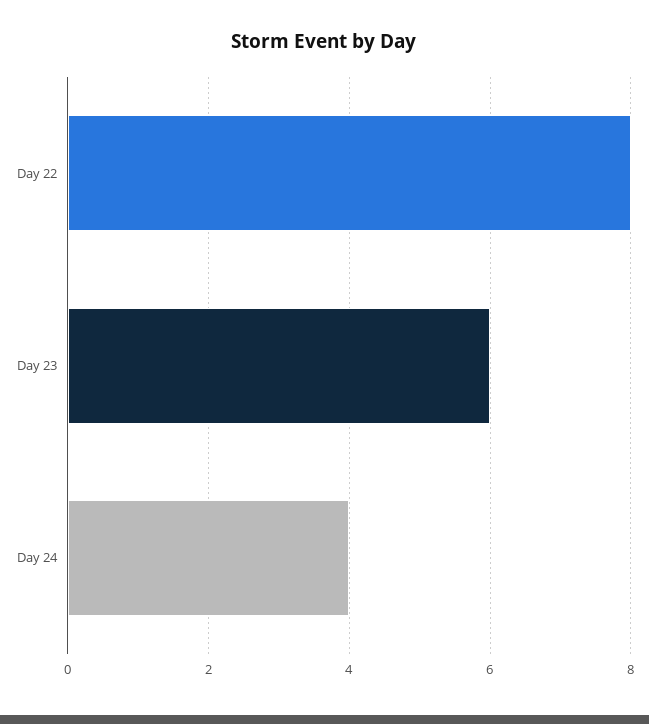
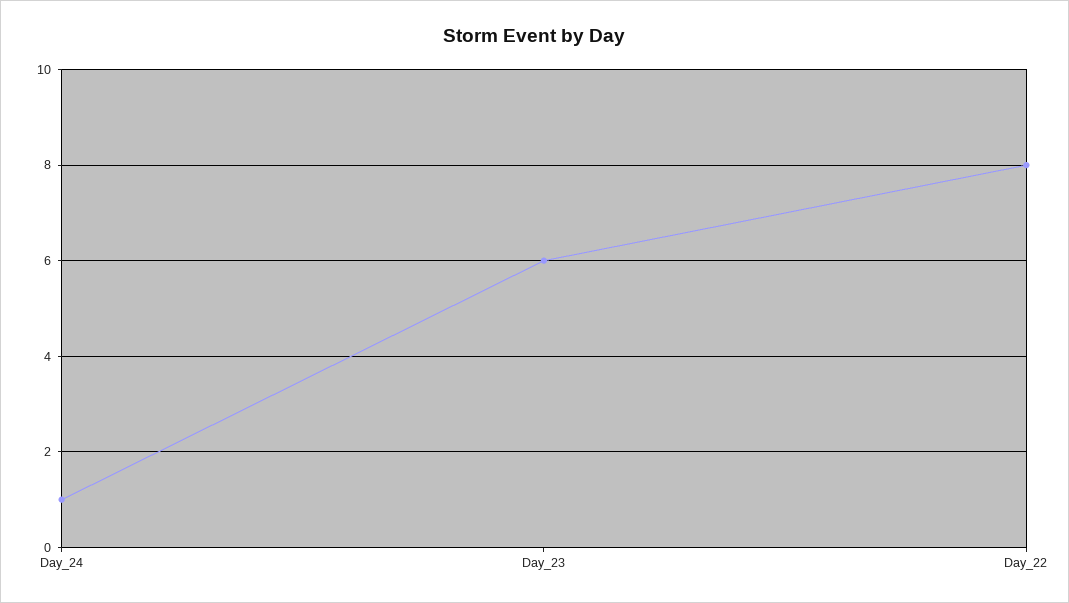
  {
    "Day 22": 8,
    "Day 23": 6,
-   "Day 24": 4
+   "Day 24": 1
  }

